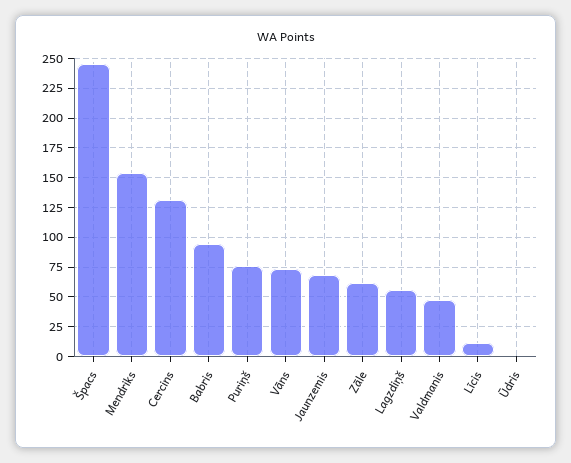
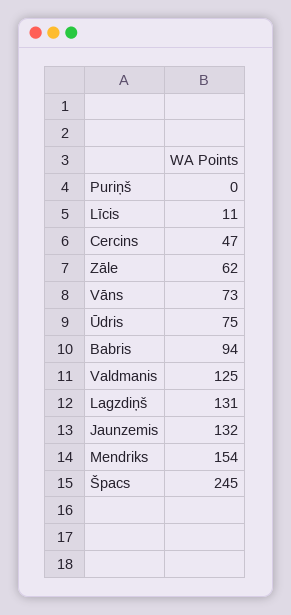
  {
    "Špacs": 245,
    "Mendriks": 154,
-   "Cercins": 125,
+   "Cercins": 47,
    "Babris": 94,
-   "Puriņš": 75,
+   "Puriņš": 0,
    "Vāns": 73,
-   "Jaunzemis": 75,
+   "Jaunzemis": 132,
    "Zāle": 62,
-   "Lagzdiņš": 50,
+   "Lagzdiņš": 131,
-   "Valdmanis": 50,
+   "Valdmanis": 125,
    "Līcis": 11,
-   "Ūdris": 0
+   "Ūdris": 75
  }

